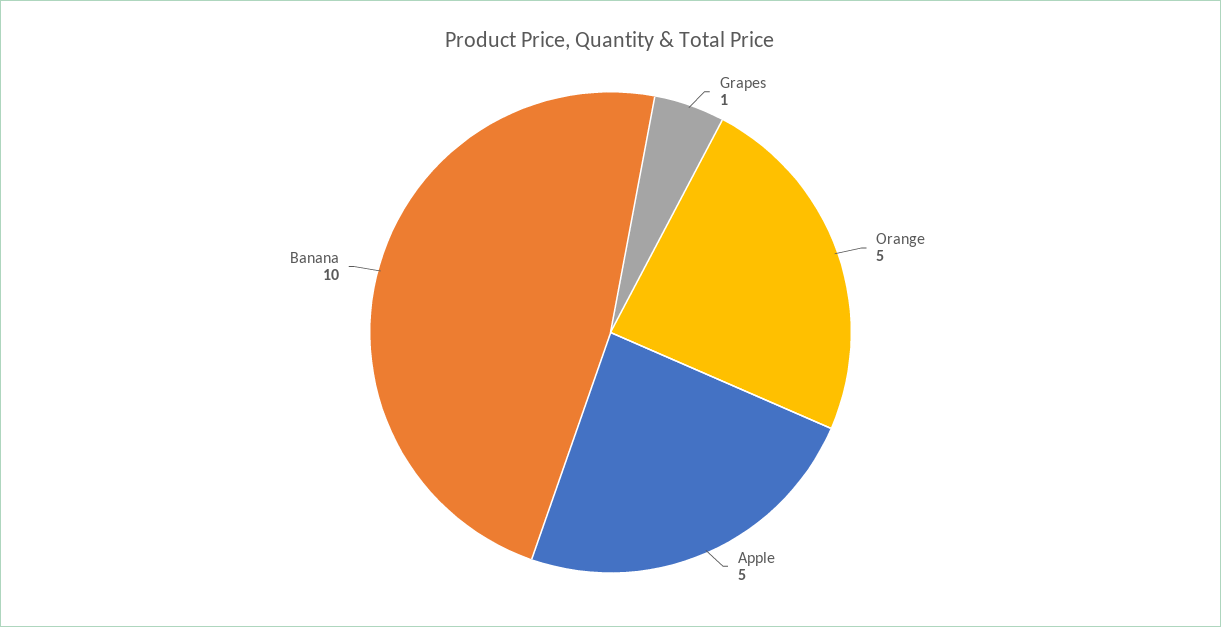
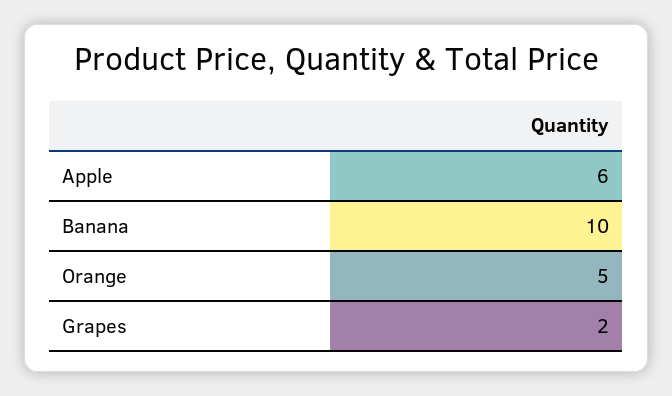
  {
-   "Grapes": 1,
+   "Grapes": 2,
    "Orange": 5,
-   "Apple": 5,
+   "Apple": 6,
    "Banana": 10
  }

